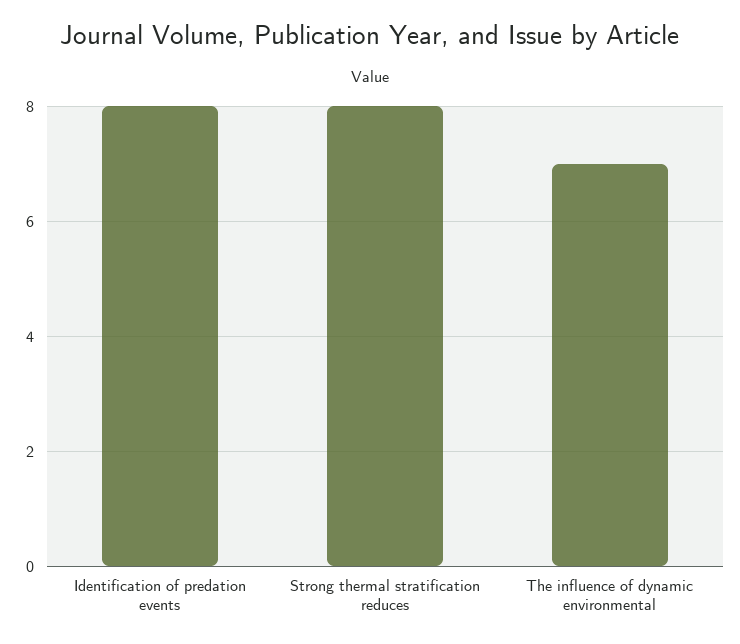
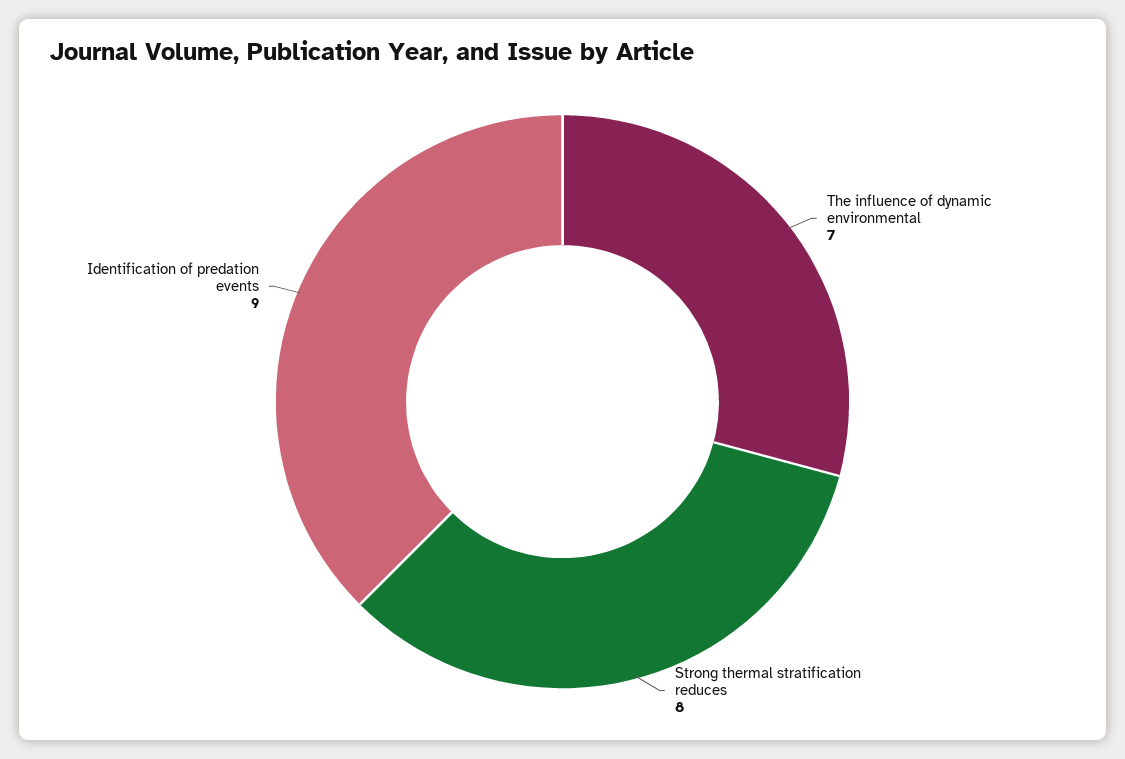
  {
-   "Identification of predation events": 8,
+   "Identification of predation events": 9,
    "Strong thermal stratification reduces": 8,
    "The influence of dynamic environmental": 7
  }

